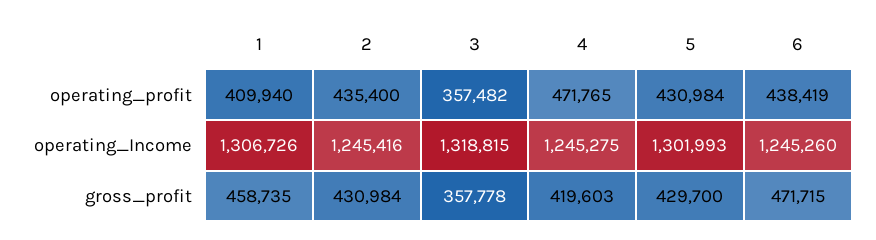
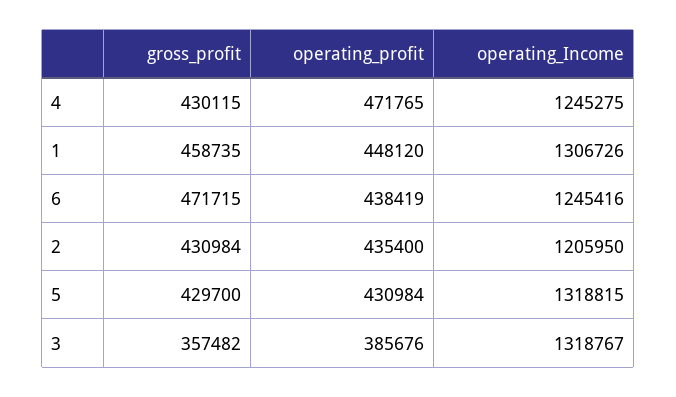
  {
    "1": {
-     "operating_profit": 409940,
+     "operating_profit": 448120,
      "operating_Income": 1306726,
      "gross_profit": 458735
    },
    "2": {
      "operating_profit": 435400,
-     "operating_Income": 1245416,
+     "operating_Income": 1205950,
      "gross_profit": 430984
    },
    "3": {
-     "operating_profit": 357482,
+     "operating_profit": 385676,
-     "operating_Income": 1318815,
+     "operating_Income": 1318767,
-     "gross_profit": 357778
+     "gross_profit": 357482
    },
    "4": {
      "operating_profit": 471765,
      "operating_Income": 1245275,
-     "gross_profit": 419603
+     "gross_profit": 430115
    },
    "5": {
      "operating_profit": 430984,
-     "operating_Income": 1301993,
+     "operating_Income": 1318815,
      "gross_profit": 429700
    },
    "6": {
      "operating_profit": 438419,
-     "operating_Income": 1245260,
+     "operating_Income": 1245416,
      "gross_profit": 471715
    }
  }

